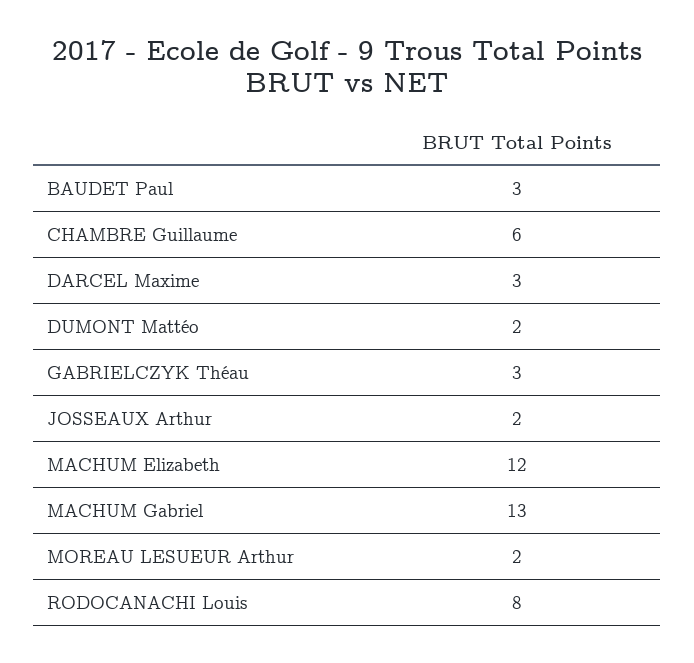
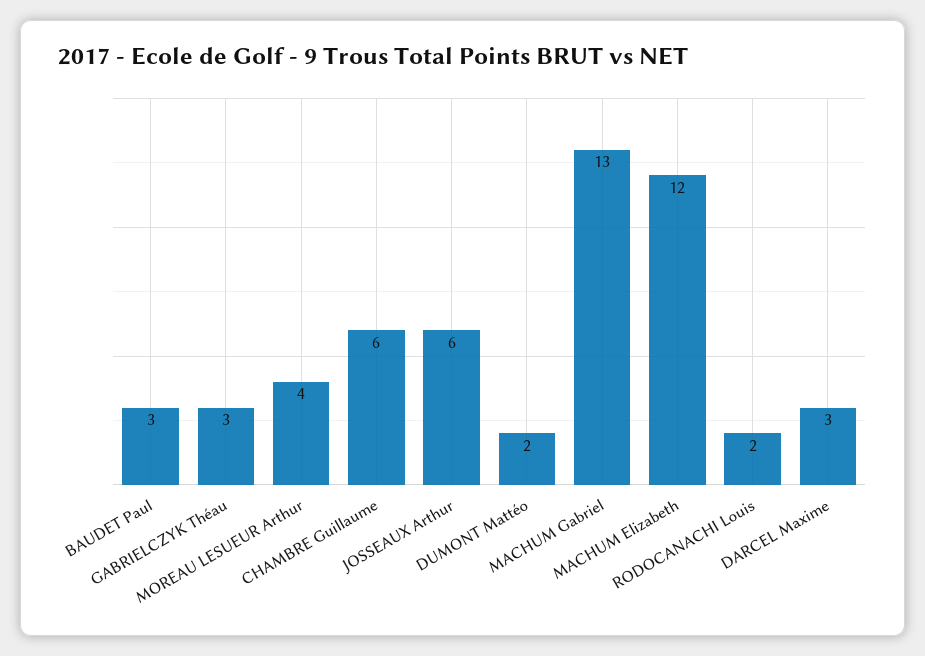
  {
    "BAUDET Paul": 3,
    "CHAMBRE Guillaume": 6,
    "DARCEL Maxime": 3,
    "DUMONT Mattéo": 2,
    "GABRIELCZYK Théau": 3,
-   "JOSSEAUX Arthur": 2,
+   "JOSSEAUX Arthur": 6,
    "MACHUM Elizabeth": 12,
    "MACHUM Gabriel": 13,
-   "MOREAU LESUEUR Arthur": 2,
+   "MOREAU LESUEUR Arthur": 4,
-   "RODOCANACHI Louis": 8
+   "RODOCANACHI Louis": 2
  }

